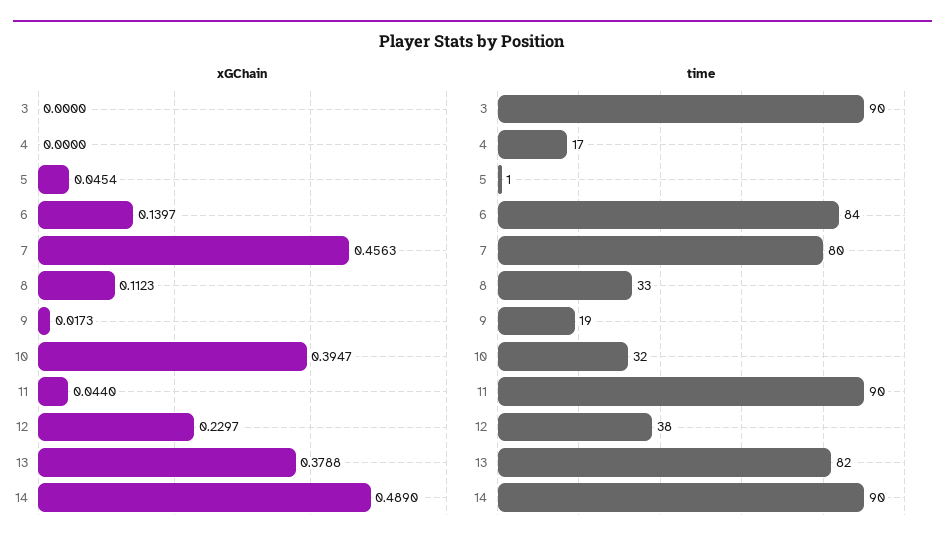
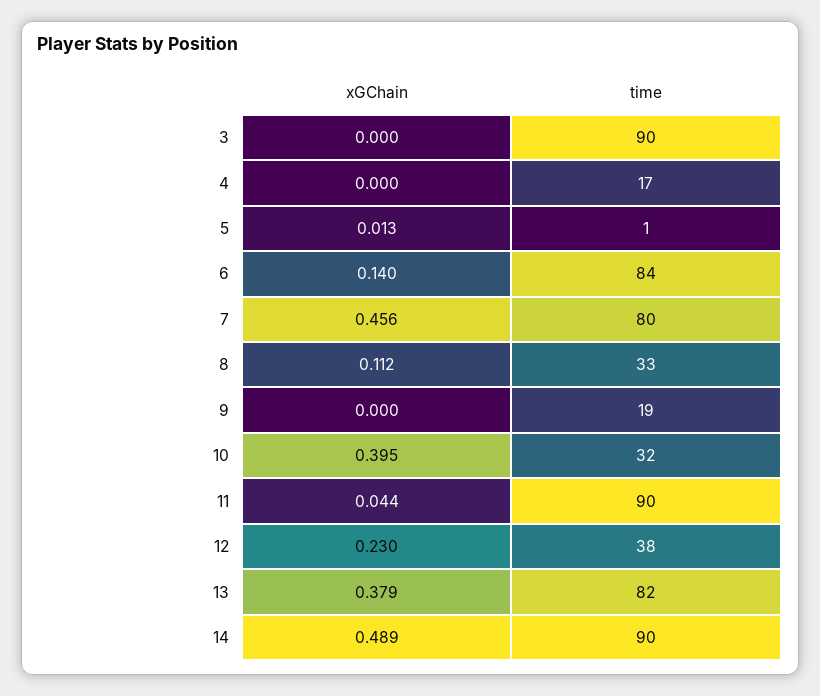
  {
    "xGChain": {
      "3": 0,
      "4": 0,
-     "5": 0.0454,
+     "5": 0.013,
      "6": 0.1397,
      "7": 0.4563,
      "8": 0.1123,
-     "9": 0.0173,
+     "9": 0,
      "10": 0.3947,
      "11": 0.044,
      "12": 0.2297,
      "13": 0.3788,
      "14": 0.489
    },
    "time": {
      "3": 90,
      "4": 17,
      "5": 1,
      "6": 84,
      "7": 80,
      "8": 33,
      "9": 19,
      "10": 32,
      "11": 90,
      "12": 38,
      "13": 82,
      "14": 90
    }
  }

